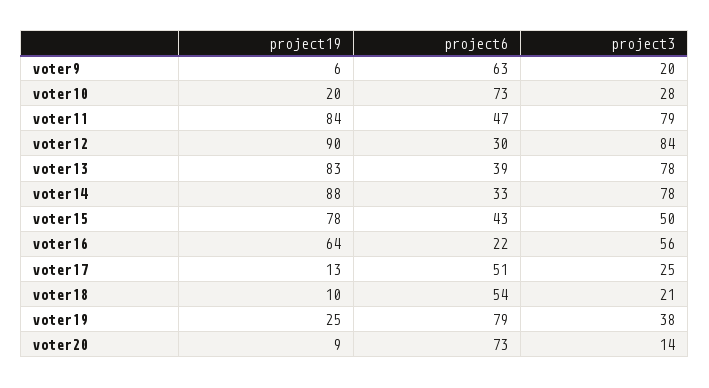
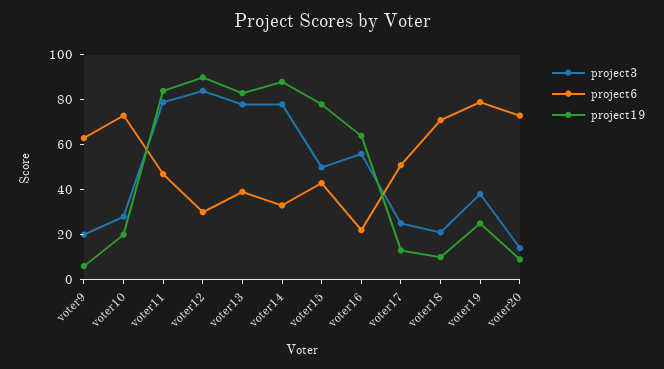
  {
    "project19": {
      "voter9": 6,
      "voter10": 20,
      "voter11": 84,
      "voter12": 90,
      "voter13": 83,
      "voter14": 88,
      "voter15": 78,
      "voter16": 64,
      "voter17": 13,
      "voter18": 10,
      "voter19": 25,
      "voter20": 9
    },
    "project6": {
      "voter9": 63,
      "voter10": 73,
      "voter11": 47,
      "voter12": 30,
      "voter13": 39,
      "voter14": 33,
      "voter15": 43,
      "voter16": 22,
      "voter17": 51,
-     "voter18": 54,
+     "voter18": 70,
      "voter19": 79,
      "voter20": 73
    },
    "project3": {
      "voter9": 20,
      "voter10": 28,
      "voter11": 79,
      "voter12": 84,
      "voter13": 78,
      "voter14": 78,
      "voter15": 50,
      "voter16": 56,
      "voter17": 25,
      "voter18": 21,
      "voter19": 38,
      "voter20": 14
    }
  }

